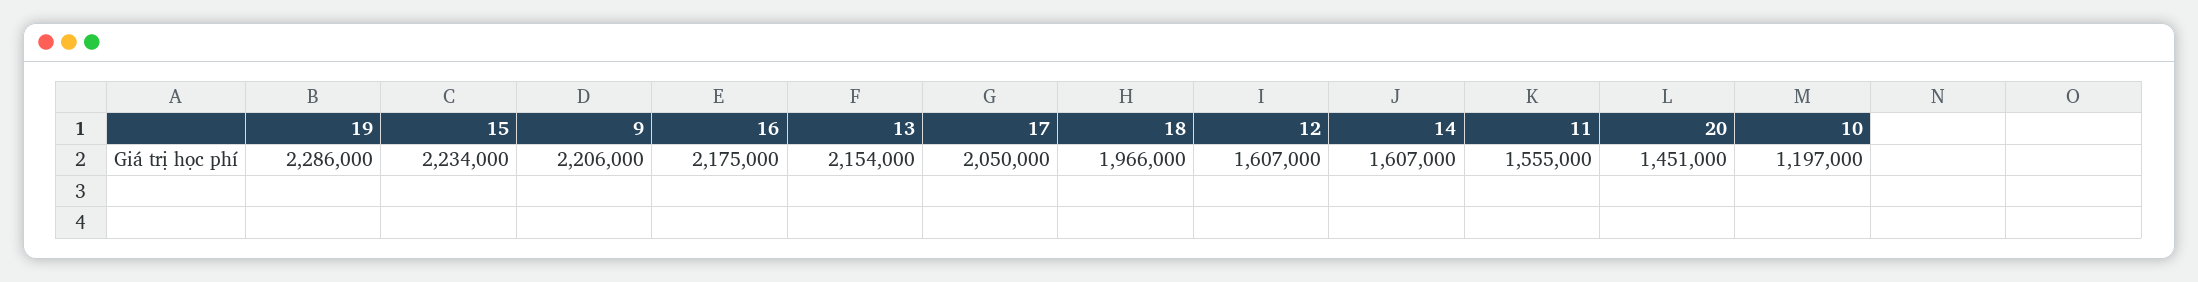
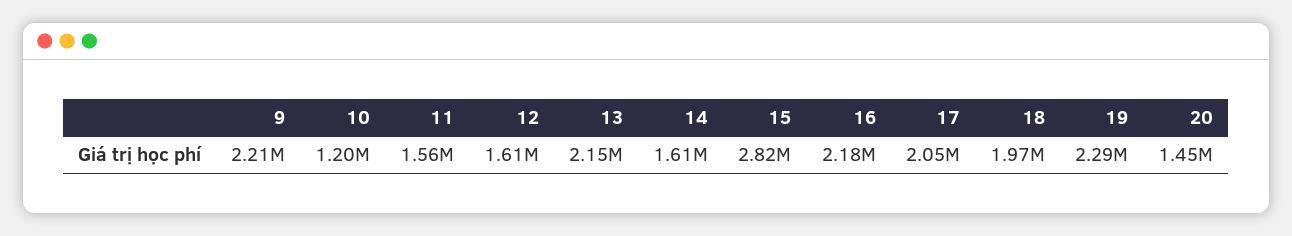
  {
    "19": 2286000,
-   "15": 2234000,
+   "15": 2820000,
    "9": 2206000,
    "16": 2175000,
    "13": 2154000,
    "17": 2050000,
    "18": 1966000,
    "12": 1607000,
    "14": 1607000,
    "11": 1555000,
    "20": 1451000,
    "10": 1197000
  }

